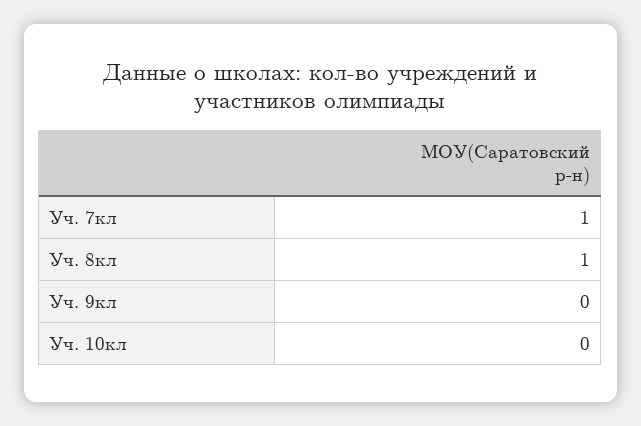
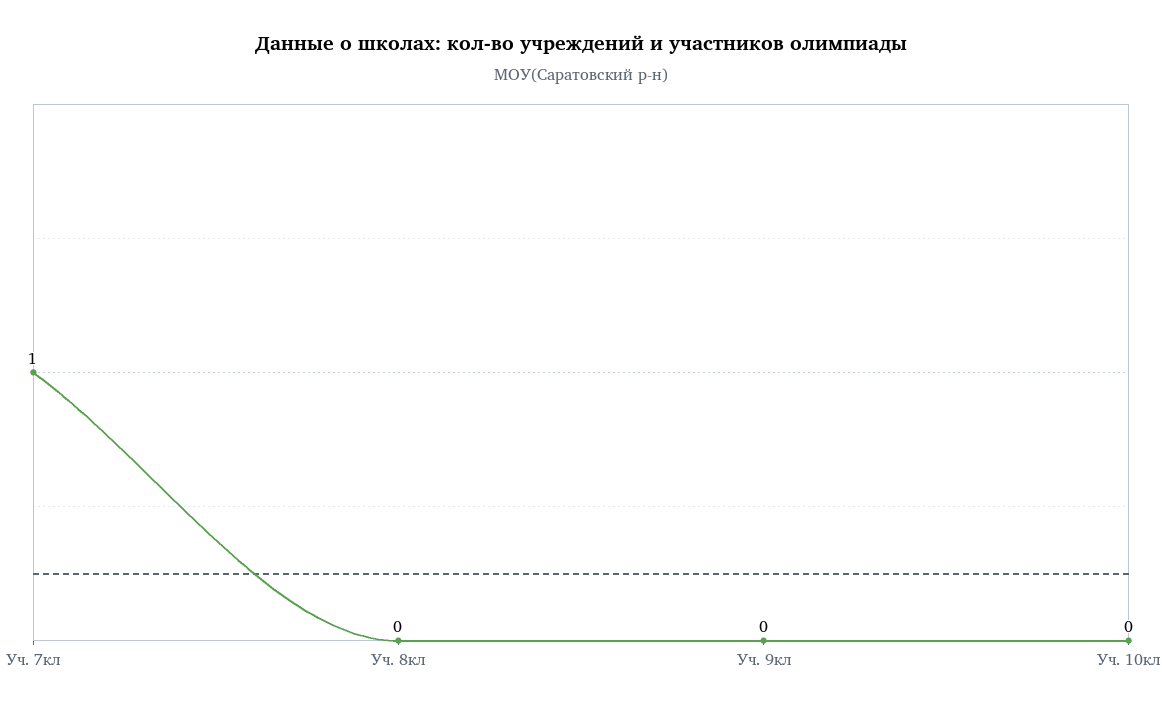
  {
    "Уч. 7кл": 1,
-   "Уч. 8кл": 1,
+   "Уч. 8кл": 0,
    "Уч. 9кл": 0,
    "Уч. 10кл": 0
  }

